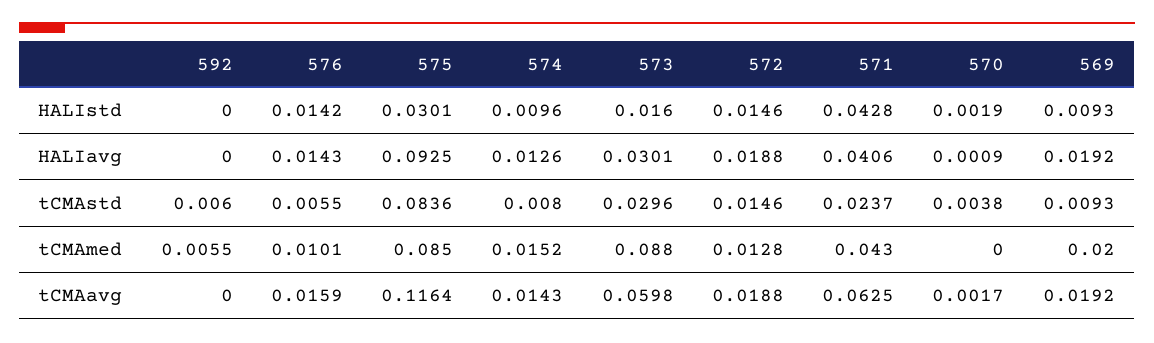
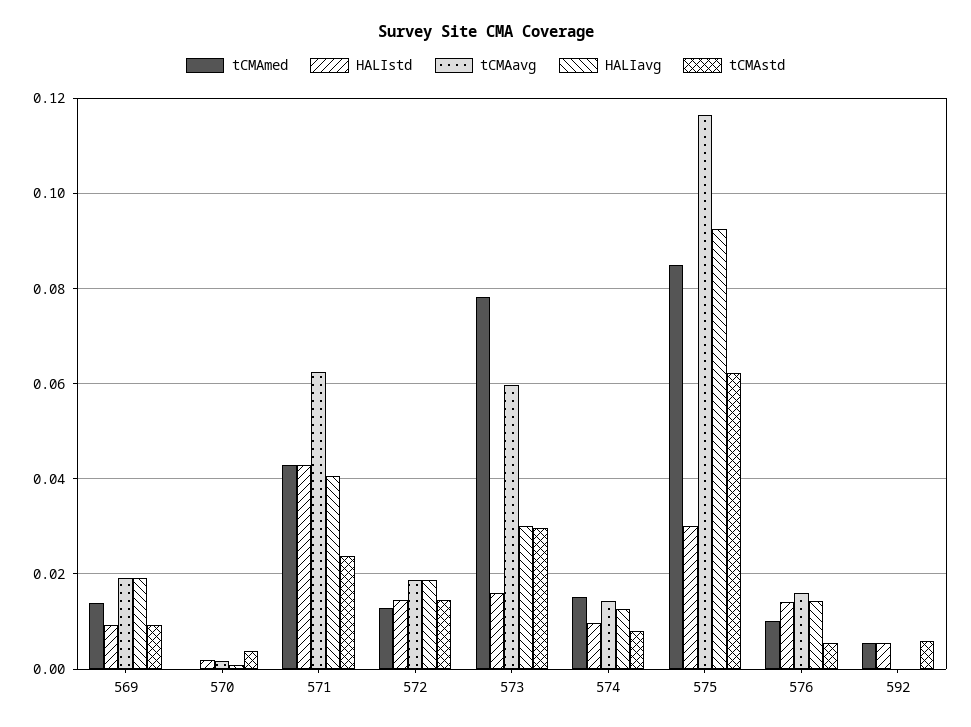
  {
    "HALIstd": {
-     "592": 0,
+     "592": 0.006,
      "576": 0.0142,
      "575": 0.0301,
      "574": 0.0096,
      "573": 0.016,
      "572": 0.0146,
      "571": 0.0428,
      "570": 0.0019,
      "569": 0.0093
    },
    "HALIavg": {
      "592": 0,
      "576": 0.0143,
      "575": 0.0925,
      "574": 0.0126,
      "573": 0.0301,
      "572": 0.0188,
      "571": 0.0406,
      "570": 0.0009,
      "569": 0.0192
    },
    "tCMAstd": {
      "592": 0.006,
      "576": 0.0055,
-     "575": 0.0836,
+     "575": 0.062,
      "574": 0.008,
      "573": 0.0296,
      "572": 0.0146,
      "571": 0.0237,
      "570": 0.0038,
      "569": 0.0093
    },
    "tCMAmed": {
      "592": 0.0055,
      "576": 0.0101,
      "575": 0.085,
      "574": 0.0152,
-     "573": 0.088,
+     "573": 0.078,
      "572": 0.0128,
      "571": 0.043,
      "570": 0,
-     "569": 0.02
+     "569": 0.014
    },
    "tCMAavg": {
      "592": 0,
      "576": 0.0159,
      "575": 0.1164,
      "574": 0.0143,
      "573": 0.0598,
      "572": 0.0188,
      "571": 0.0625,
      "570": 0.0017,
      "569": 0.0192
    }
  }

